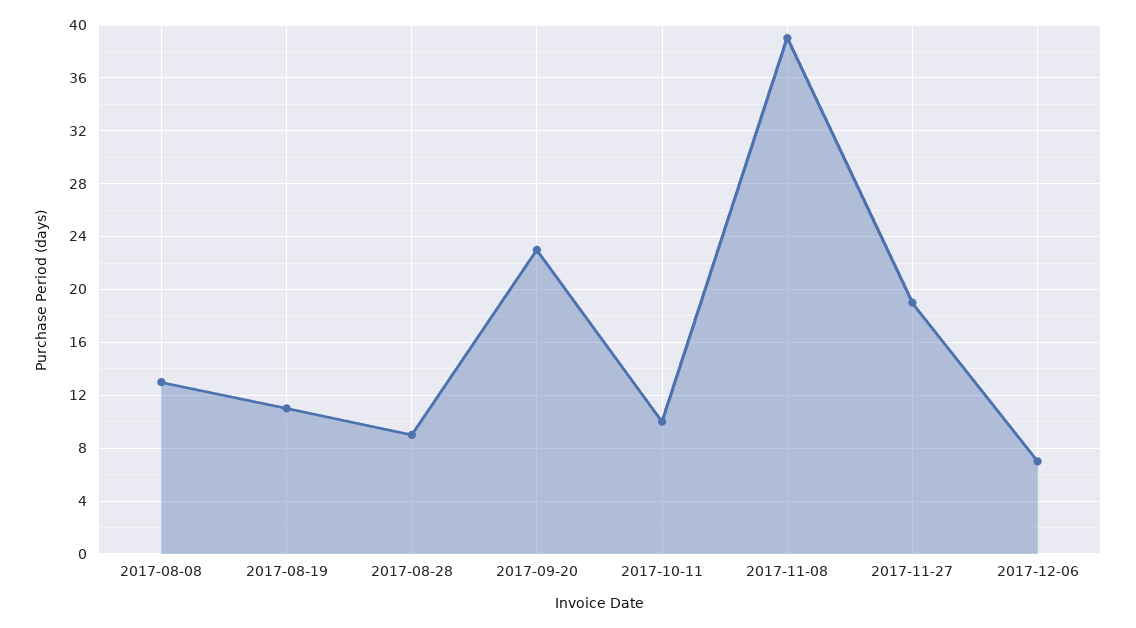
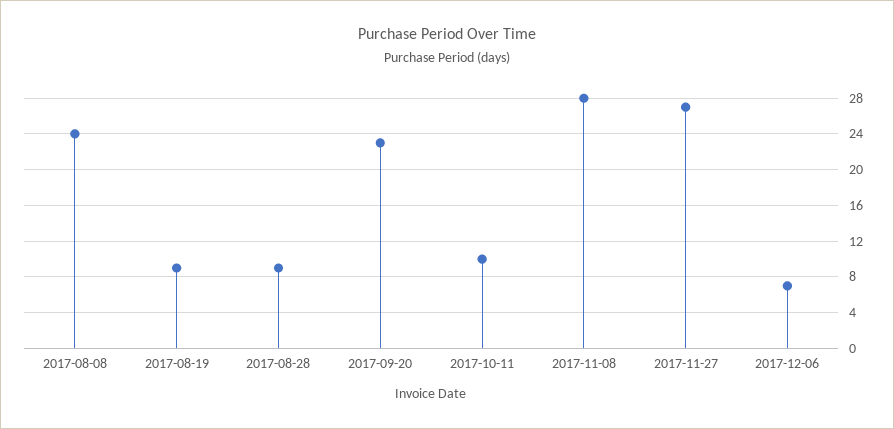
  {
-   "2017-08-08": 13,
+   "2017-08-08": 24,
-   "2017-08-19": 11,
+   "2017-08-19": 9,
    "2017-08-28": 9,
    "2017-09-20": 23,
    "2017-10-11": 10,
-   "2017-11-08": 39,
+   "2017-11-08": 28,
-   "2017-11-27": 19,
+   "2017-11-27": 27,
    "2017-12-06": 7
  }

